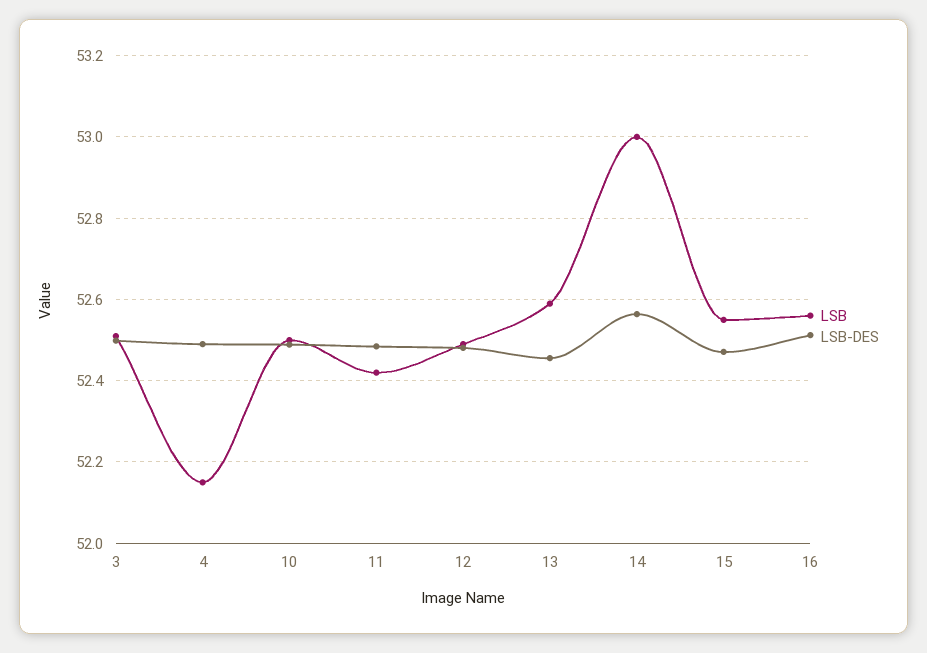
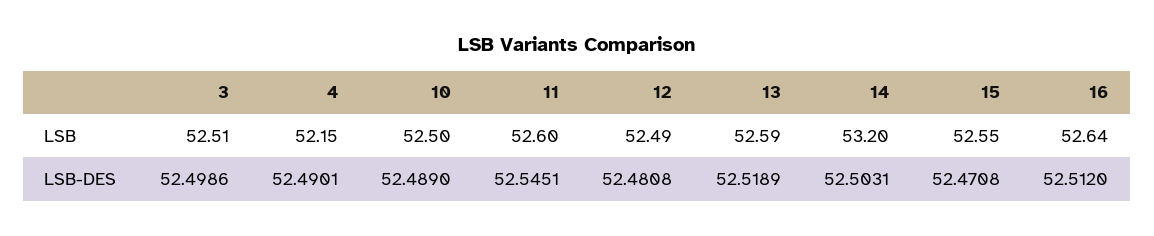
  {
    "LSB": {
      "3": 52.51,
      "4": 52.15,
      "10": 52.5,
-     "11": 52.42,
+     "11": 52.6,
      "12": 52.49,
      "13": 52.59,
-     "14": 53,
+     "14": 53.2,
      "15": 52.55,
-     "16": 52.56
+     "16": 52.64
    },
    "LSB-DES": {
      "3": 52.4986,
      "4": 52.4901,
      "10": 52.489,
-     "11": 52.48,
+     "11": 52.5451,
      "12": 52.4808,
-     "13": 52.46,
+     "13": 52.5189,
-     "14": 52.56,
+     "14": 52.5031,
      "15": 52.4708,
      "16": 52.512
    }
  }

